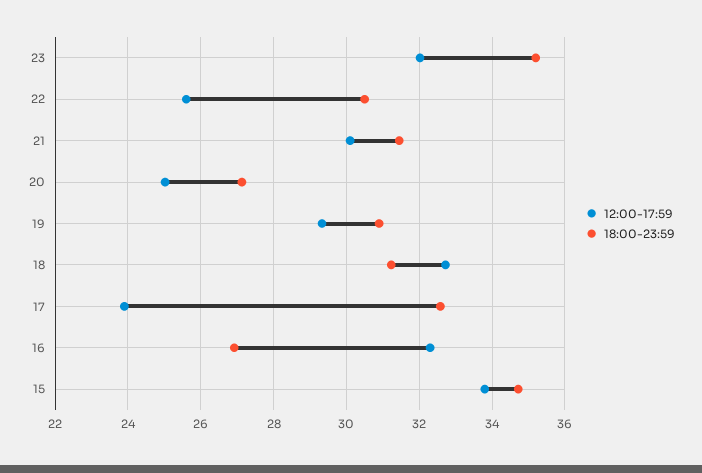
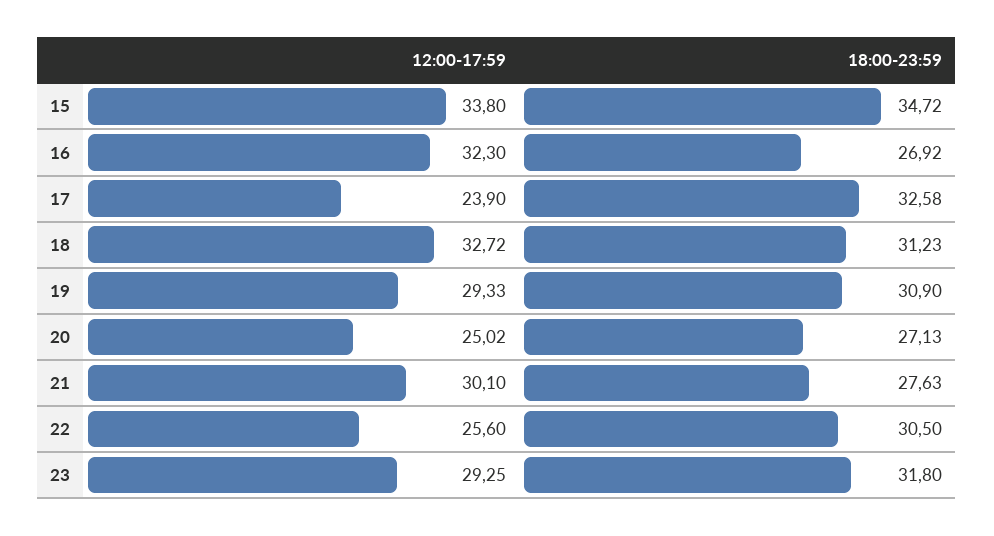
  {
    "12:00-17:59": {
-     "23": 32,
+     "23": 29.25,
      "22": 25.6,
      "21": 30.1,
      "20": 25.02,
      "19": 29.33,
      "18": 32.72,
      "17": 23.9,
      "16": 32.3,
      "15": 33.8
    },
    "18:00-23:59": {
-     "23": 35.2,
+     "23": 31.8,
      "22": 30.5,
-     "21": 31.4,
+     "21": 27.63,
      "20": 27.13,
      "19": 30.9,
      "18": 31.23,
      "17": 32.58,
      "16": 26.92,
      "15": 34.72
    }
  }

